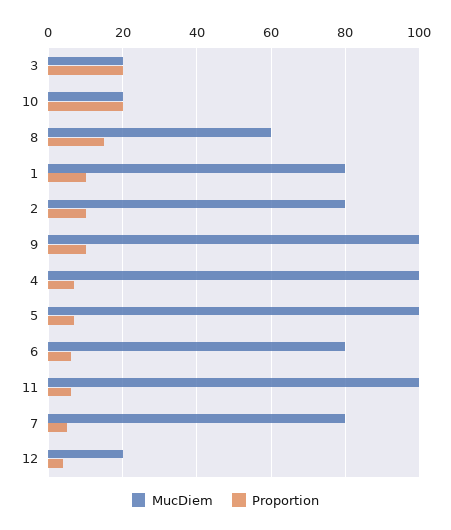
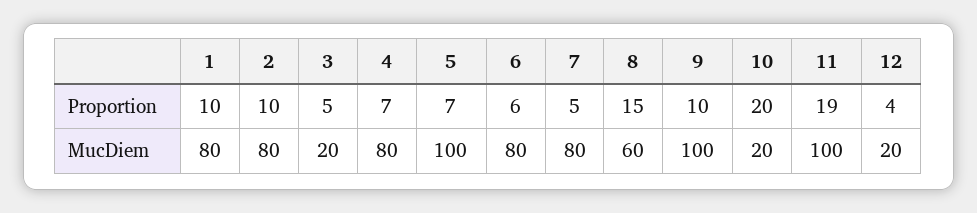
  {
    "MucDiem": {
      "3": 20,
      "10": 20,
      "8": 60,
      "1": 80,
      "2": 80,
      "9": 100,
-     "4": 100,
+     "4": 80,
      "5": 100,
      "6": 80,
      "11": 100,
      "7": 80,
      "12": 20
    },
    "Proportion": {
-     "3": 20,
+     "3": 5,
      "10": 20,
      "8": 15,
      "1": 10,
      "2": 10,
      "9": 10,
      "4": 7,
      "5": 7,
      "6": 6,
-     "11": 5,
+     "11": 19,
      "7": 5,
      "12": 4
    }
  }

